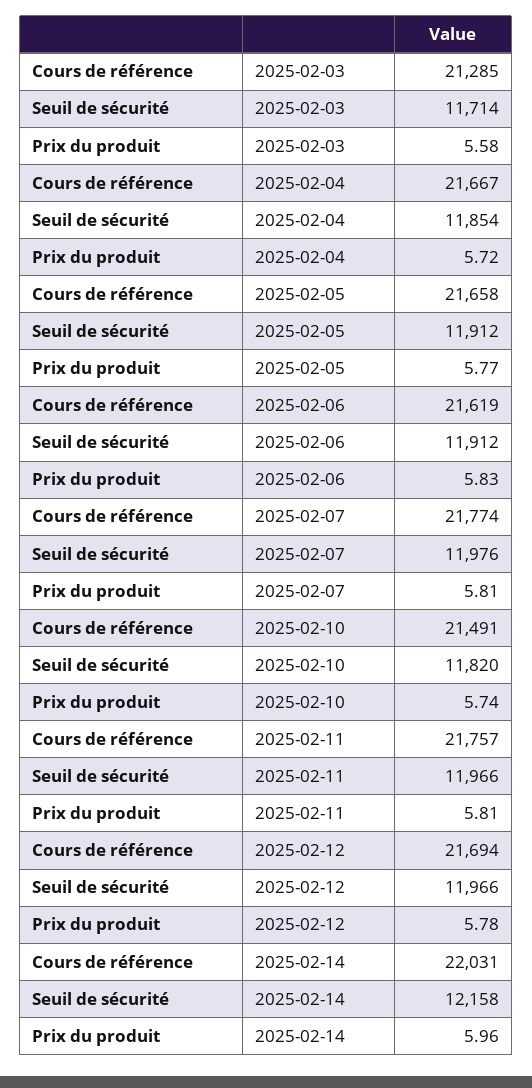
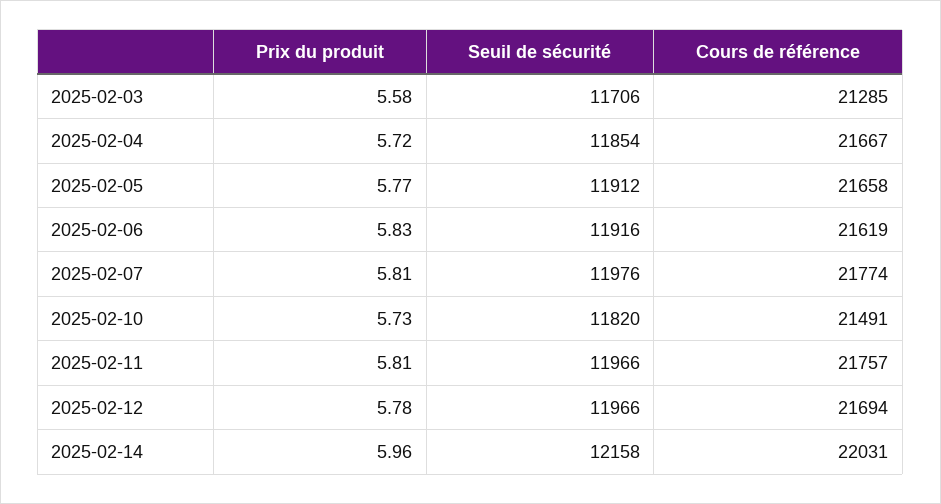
  {
    "Cours de référence": {
      "2025-02-03": 21285,
      "2025-02-04": 21667,
      "2025-02-05": 21658,
      "2025-02-06": 21619,
      "2025-02-07": 21774,
      "2025-02-10": 21491,
      "2025-02-11": 21757,
      "2025-02-12": 21694,
      "2025-02-14": 22031
    },
    "Seuil de sécurité": {
-     "2025-02-03": 11714,
+     "2025-02-03": 11706,
      "2025-02-04": 11854,
      "2025-02-05": 11912,
-     "2025-02-06": 11912,
+     "2025-02-06": 11916,
      "2025-02-07": 11976,
      "2025-02-10": 11820,
      "2025-02-11": 11966,
      "2025-02-12": 11966,
      "2025-02-14": 12158
    },
    "Prix du produit": {
      "2025-02-03": 5.58,
      "2025-02-04": 5.72,
      "2025-02-05": 5.77,
      "2025-02-06": 5.83,
      "2025-02-07": 5.81,
-     "2025-02-10": 5.74,
+     "2025-02-10": 5.73,
      "2025-02-11": 5.81,
      "2025-02-12": 5.78,
      "2025-02-14": 5.96
    }
  }

